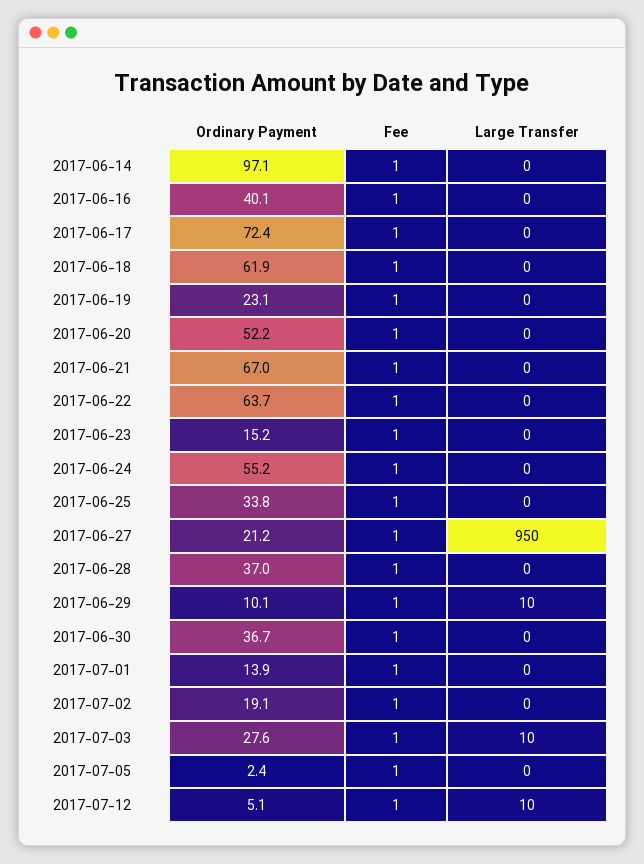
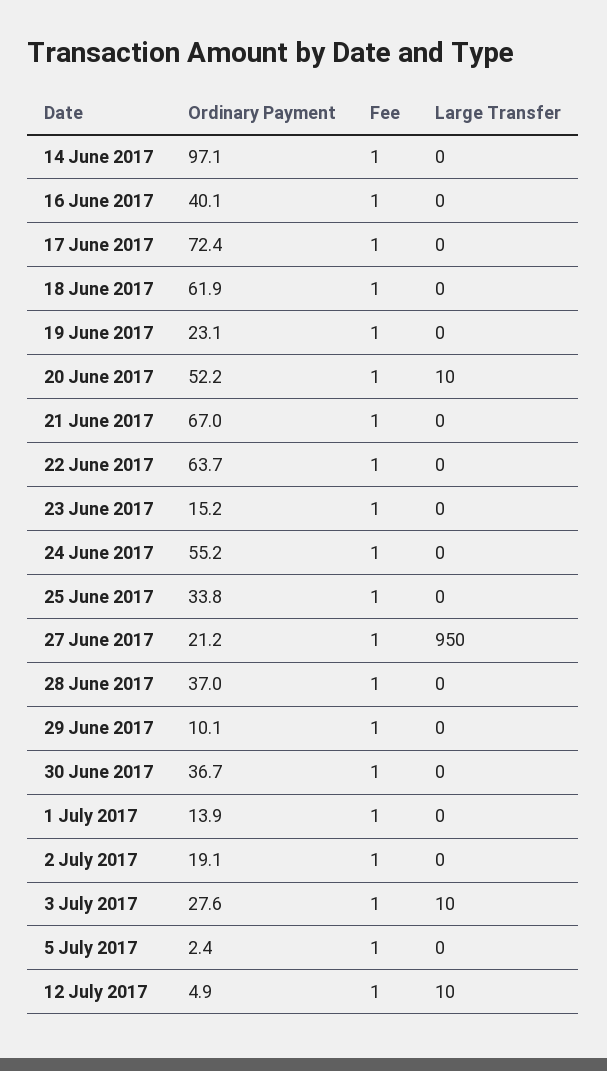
  {
    "Ordinary Payment": {
      "2017-06-14": 97.1,
      "2017-06-16": 40.1,
      "2017-06-17": 72.4,
      "2017-06-18": 61.9,
      "2017-06-19": 23.1,
      "2017-06-20": 52.2,
      "2017-06-21": 67,
      "2017-06-22": 63.7,
      "2017-06-23": 15.2,
      "2017-06-24": 55.2,
      "2017-06-25": 33.8,
      "2017-06-27": 21.2,
      "2017-06-28": 37,
      "2017-06-29": 10.1,
      "2017-06-30": 36.7,
      "2017-07-01": 13.9,
      "2017-07-02": 19.1,
      "2017-07-03": 27.6,
      "2017-07-05": 2.4,
-     "2017-07-12": 5.1
+     "2017-07-12": 4.9
    },
    "Fee": {
      "2017-06-14": 1,
      "2017-06-16": 1,
      "2017-06-17": 1,
      "2017-06-18": 1,
      "2017-06-19": 1,
      "2017-06-20": 1,
      "2017-06-21": 1,
      "2017-06-22": 1,
      "2017-06-23": 1,
      "2017-06-24": 1,
      "2017-06-25": 1,
      "2017-06-27": 1,
      "2017-06-28": 1,
      "2017-06-29": 1,
      "2017-06-30": 1,
      "2017-07-01": 1,
      "2017-07-02": 1,
      "2017-07-03": 1,
      "2017-07-05": 1,
      "2017-07-12": 1
    },
    "Large Transfer": {
      "2017-06-14": 0,
      "2017-06-16": 0,
      "2017-06-17": 0,
      "2017-06-18": 0,
      "2017-06-19": 0,
-     "2017-06-20": 0,
+     "2017-06-20": 10,
      "2017-06-21": 0,
      "2017-06-22": 0,
      "2017-06-23": 0,
      "2017-06-24": 0,
      "2017-06-25": 0,
      "2017-06-27": 950,
      "2017-06-28": 0,
-     "2017-06-29": 10,
+     "2017-06-29": 0,
      "2017-06-30": 0,
      "2017-07-01": 0,
      "2017-07-02": 0,
      "2017-07-03": 10,
      "2017-07-05": 0,
      "2017-07-12": 10
    }
  }

